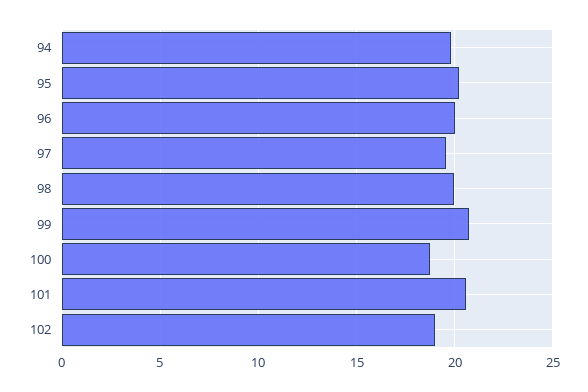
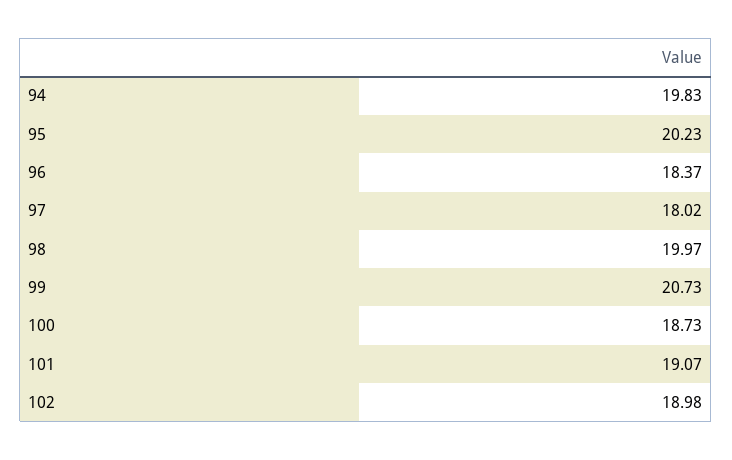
  {
    "94": 19.83,
    "95": 20.23,
-   "96": 20,
+   "96": 18.37,
-   "97": 19.5,
+   "97": 18.02,
    "98": 19.97,
    "99": 20.73,
    "100": 18.73,
-   "101": 20.5,
+   "101": 19.07,
    "102": 18.98
  }

